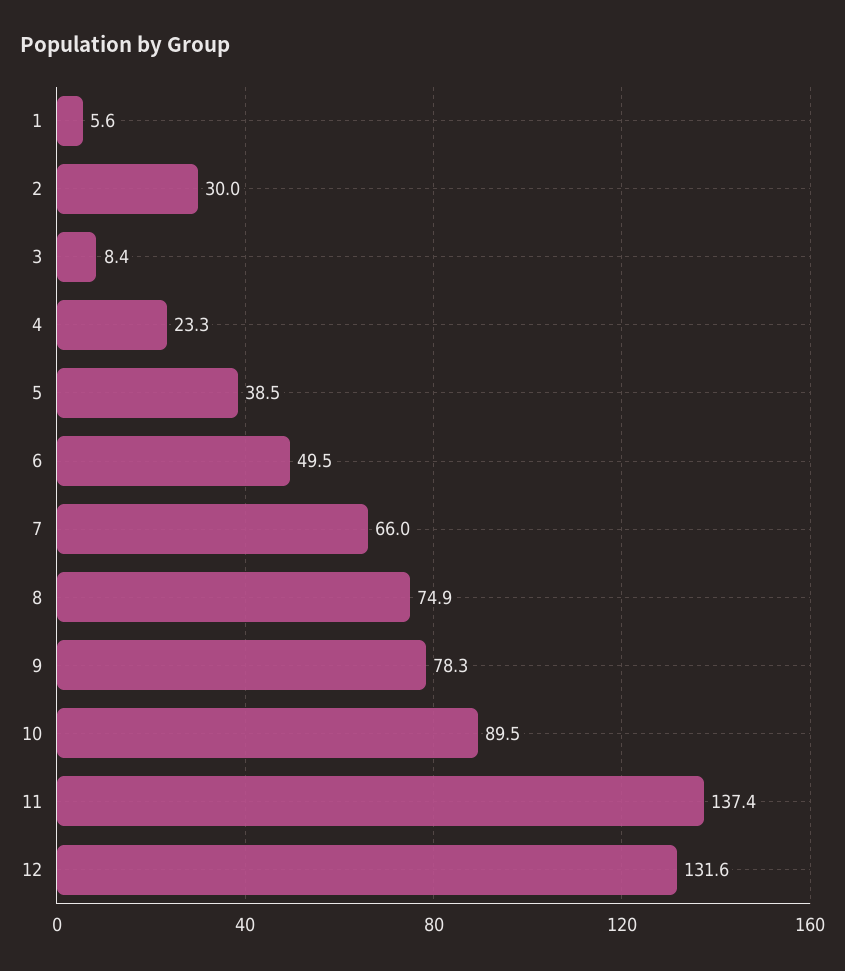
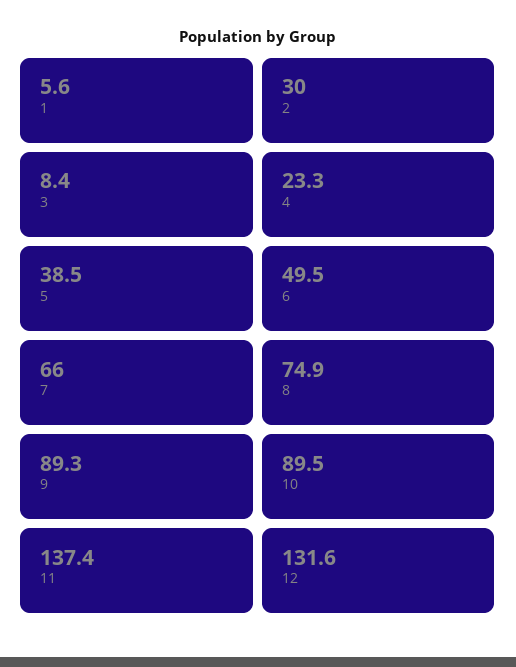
  {
    "1": 5.6,
    "2": 30,
    "3": 8.4,
    "4": 23.3,
    "5": 38.5,
    "6": 49.5,
    "7": 66,
    "8": 74.9,
-   "9": 78.3,
+   "9": 89.3,
    "10": 89.5,
    "11": 137.4,
    "12": 131.6
  }

